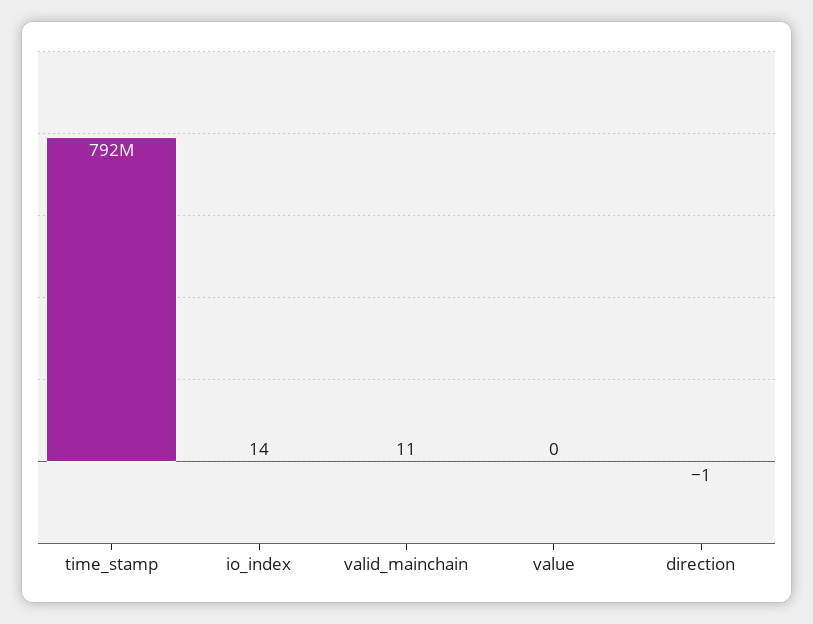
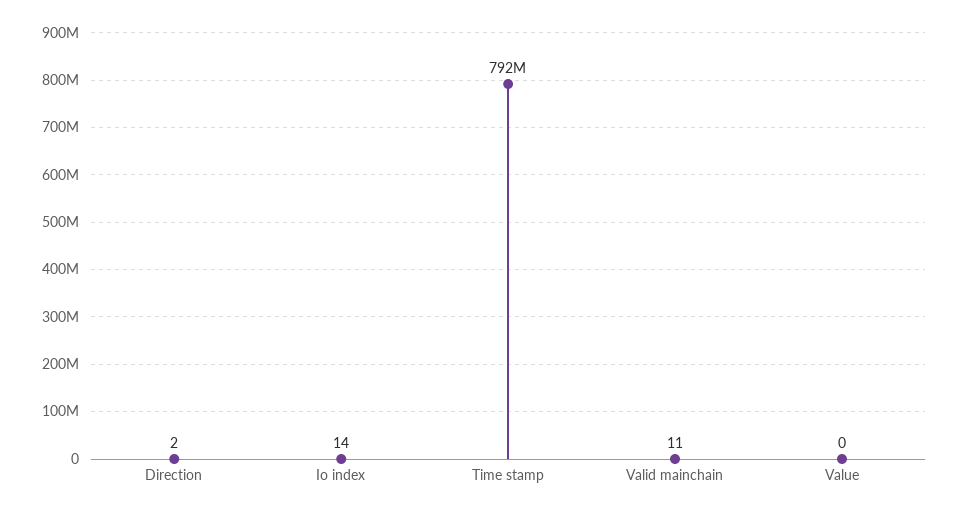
  {
    "time_stamp": 792000000,
    "io_index": 14,
    "valid_mainchain": 11,
    "value": 0,
-   "direction": -1
+   "direction": 2
  }

